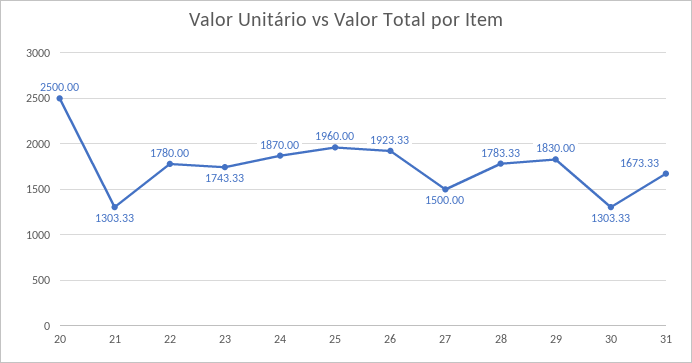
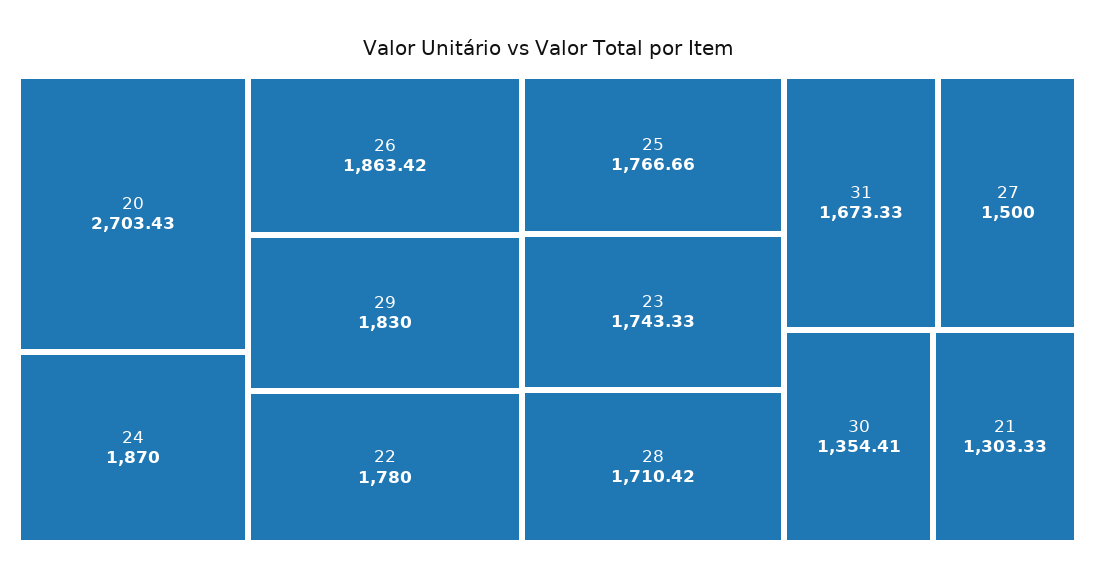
  {
-   "20": 2500,
+   "20": 2703.43,
    "21": 1303.33,
    "22": 1780,
    "23": 1743.33,
    "24": 1870,
-   "25": 1960,
+   "25": 1766.66,
-   "26": 1923.33,
+   "26": 1863.42,
    "27": 1500,
-   "28": 1783.33,
+   "28": 1710.42,
    "29": 1830,
-   "30": 1303.33,
+   "30": 1354.41,
    "31": 1673.33
  }

